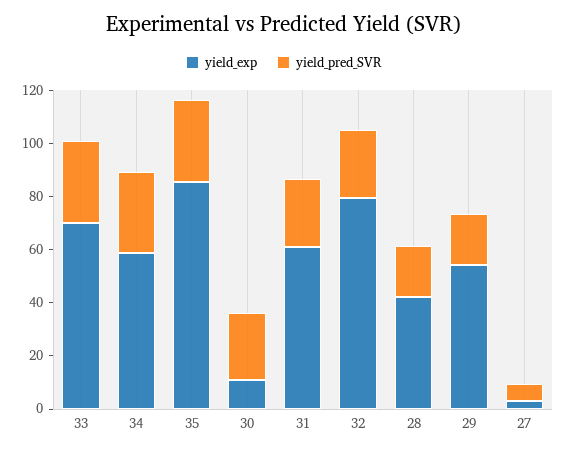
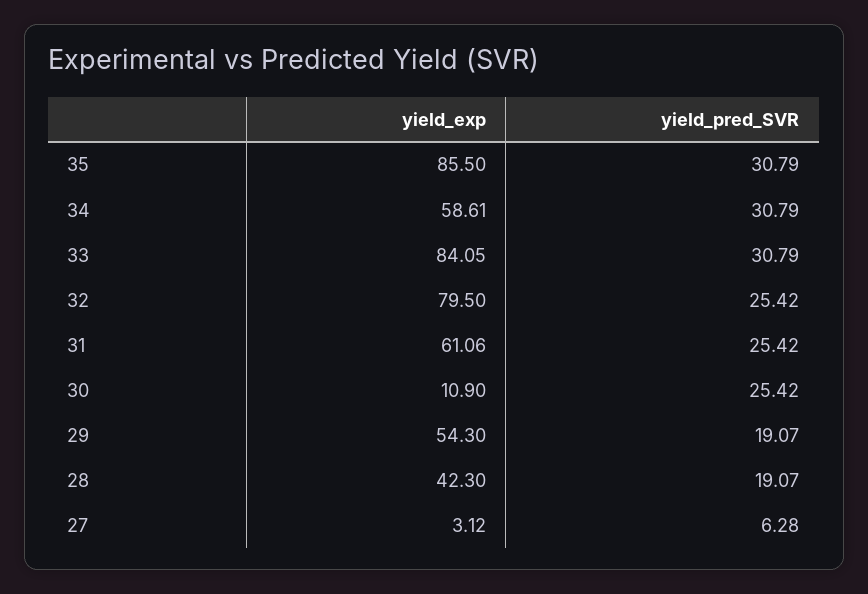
  {
    "yield_exp": {
-     "33": 70,
+     "33": 84.05,
      "34": 58.61,
      "35": 85.5,
      "30": 10.9,
      "31": 61.06,
      "32": 79.5,
      "28": 42.3,
      "29": 54.3,
      "27": 3.12
    },
    "yield_pred_SVR": {
      "33": 30.79,
      "34": 30.79,
      "35": 30.79,
      "30": 25.42,
      "31": 25.42,
      "32": 25.42,
      "28": 19.07,
      "29": 19.07,
      "27": 6.28
    }
  }

